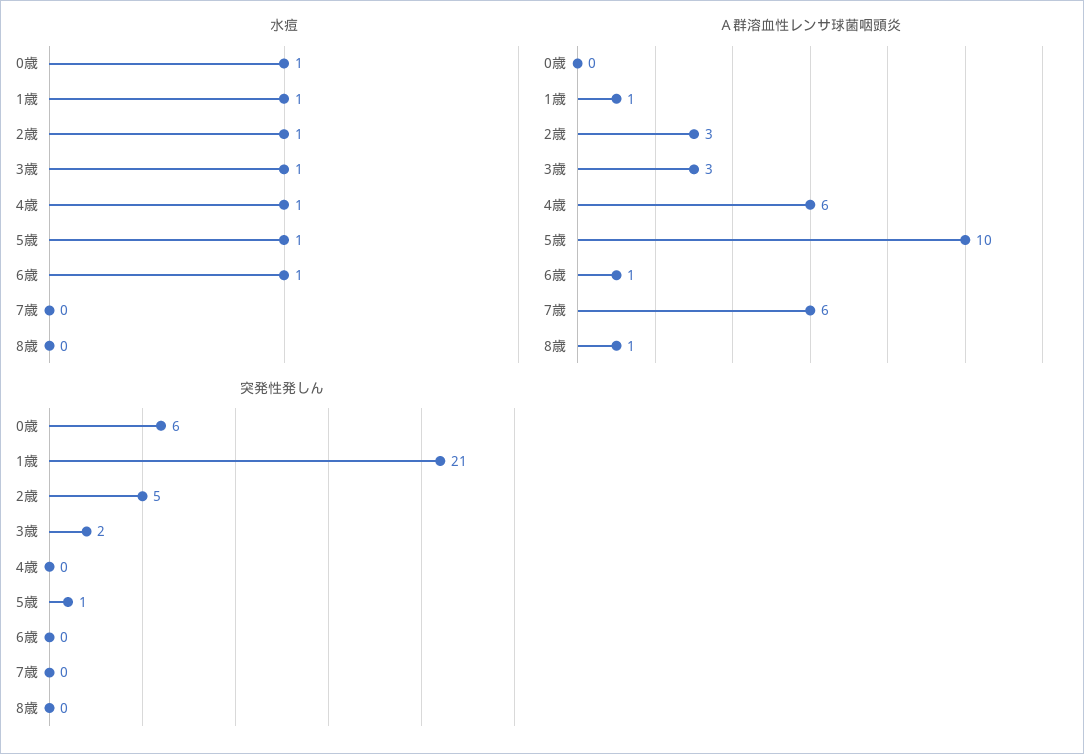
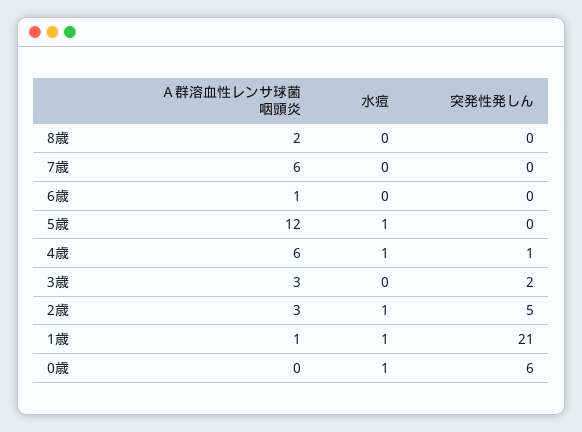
  {
    "水痘": {
      "0歳": 1,
      "1歳": 1,
      "2歳": 1,
-     "3歳": 1,
+     "3歳": 0,
      "4歳": 1,
      "5歳": 1,
-     "6歳": 1,
+     "6歳": 0,
      "7歳": 0,
      "8歳": 0
    },
    "Ａ群溶血性レンサ球菌咽頭炎": {
      "0歳": 0,
      "1歳": 1,
      "2歳": 3,
      "3歳": 3,
      "4歳": 6,
-     "5歳": 10,
+     "5歳": 12,
      "6歳": 1,
      "7歳": 6,
-     "8歳": 1
+     "8歳": 2
    },
    "突発性発しん": {
      "0歳": 6,
      "1歳": 21,
      "2歳": 5,
      "3歳": 2,
-     "4歳": 0,
+     "4歳": 1,
-     "5歳": 1,
+     "5歳": 0,
      "6歳": 0,
      "7歳": 0,
      "8歳": 0
    }
  }

